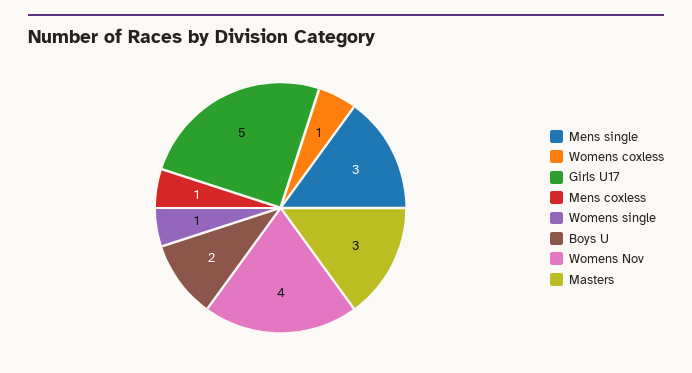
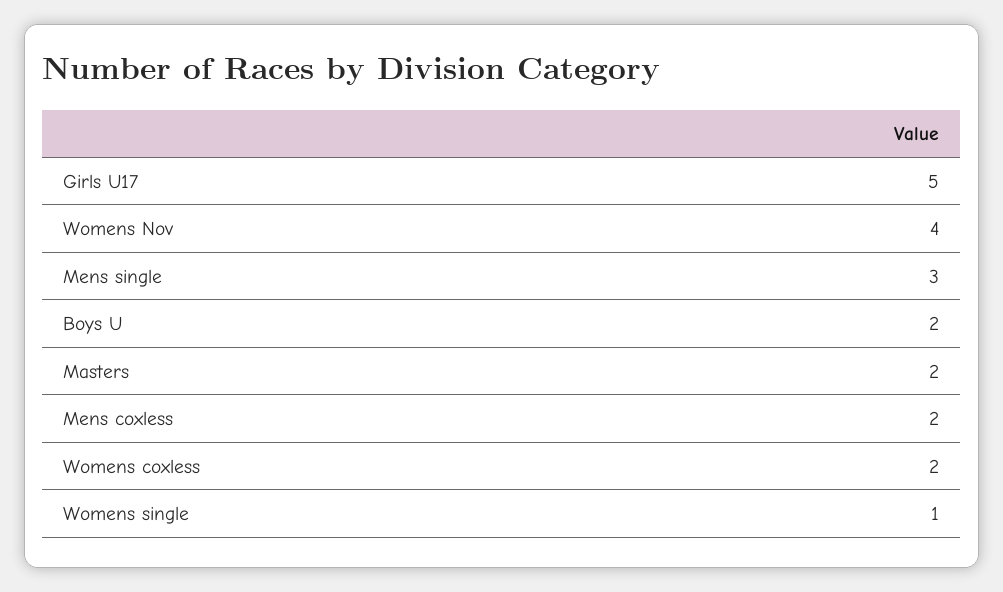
  {
    "Mens single": 3,
-   "Womens coxless": 1,
+   "Womens coxless": 2,
    "Girls U17": 5,
-   "Mens coxless": 1,
+   "Mens coxless": 2,
    "Womens single": 1,
    "Boys U": 2,
    "Womens Nov": 4,
-   "Masters": 3
+   "Masters": 2
  }

